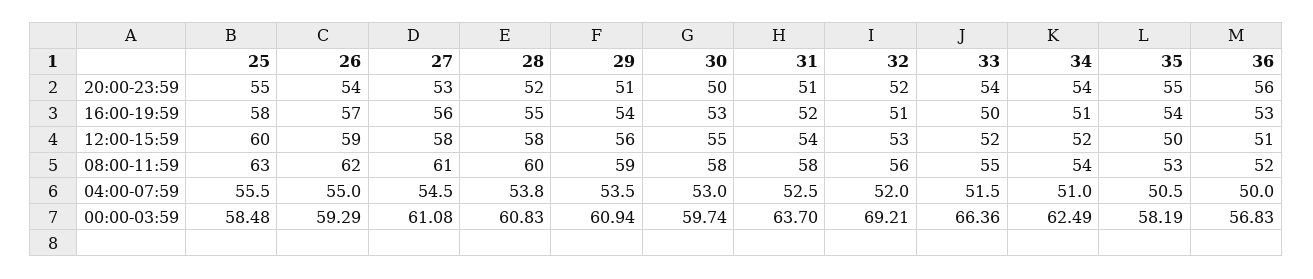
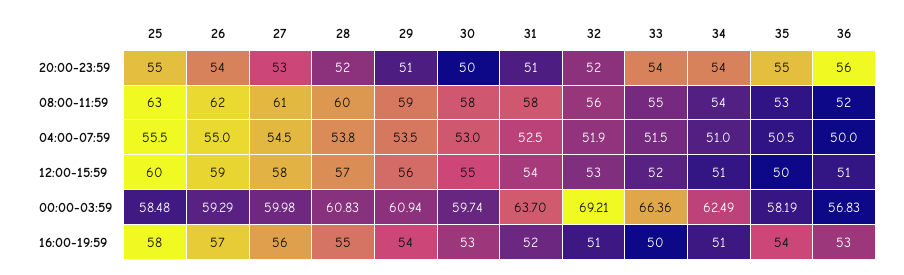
  {
    "25": {
      "20:00-23:59": 55,
      "16:00-19:59": 58,
      "12:00-15:59": 60,
      "08:00-11:59": 63,
      "04:00-07:59": 55.5,
      "00:00-03:59": 58.48
    },
    "26": {
      "20:00-23:59": 54,
      "16:00-19:59": 57,
      "12:00-15:59": 59,
      "08:00-11:59": 62,
      "04:00-07:59": 55,
      "00:00-03:59": 59.29
    },
    "27": {
      "20:00-23:59": 53,
      "16:00-19:59": 56,
      "12:00-15:59": 58,
      "08:00-11:59": 61,
      "04:00-07:59": 54.5,
-     "00:00-03:59": 61.08
+     "00:00-03:59": 59.98
    },
    "28": {
      "20:00-23:59": 52,
      "16:00-19:59": 55,
-     "12:00-15:59": 58,
+     "12:00-15:59": 57,
      "08:00-11:59": 60,
      "04:00-07:59": 53.8,
      "00:00-03:59": 60.83
    },
    "29": {
      "20:00-23:59": 51,
      "16:00-19:59": 54,
      "12:00-15:59": 56,
      "08:00-11:59": 59,
      "04:00-07:59": 53.5,
      "00:00-03:59": 60.94
    },
    "30": {
      "20:00-23:59": 50,
      "16:00-19:59": 53,
      "12:00-15:59": 55,
      "08:00-11:59": 58,
      "04:00-07:59": 53,
      "00:00-03:59": 59.74
    },
    "31": {
      "20:00-23:59": 51,
      "16:00-19:59": 52,
      "12:00-15:59": 54,
      "08:00-11:59": 58,
      "04:00-07:59": 52.5,
      "00:00-03:59": 63.7
    },
    "32": {
      "20:00-23:59": 52,
      "16:00-19:59": 51,
      "12:00-15:59": 53,
      "08:00-11:59": 56,
-     "04:00-07:59": 52,
+     "04:00-07:59": 51.9,
      "00:00-03:59": 69.21
    },
    "33": {
      "20:00-23:59": 54,
      "16:00-19:59": 50,
      "12:00-15:59": 52,
      "08:00-11:59": 55,
      "04:00-07:59": 51.5,
      "00:00-03:59": 66.36
    },
    "34": {
      "20:00-23:59": 54,
      "16:00-19:59": 51,
-     "12:00-15:59": 52,
+     "12:00-15:59": 51,
      "08:00-11:59": 54,
      "04:00-07:59": 51,
      "00:00-03:59": 62.49
    },
    "35": {
      "20:00-23:59": 55,
      "16:00-19:59": 54,
      "12:00-15:59": 50,
      "08:00-11:59": 53,
      "04:00-07:59": 50.5,
      "00:00-03:59": 58.19
    },
    "36": {
      "20:00-23:59": 56,
      "16:00-19:59": 53,
      "12:00-15:59": 51,
      "08:00-11:59": 52,
      "04:00-07:59": 50,
      "00:00-03:59": 56.83
    }
  }

